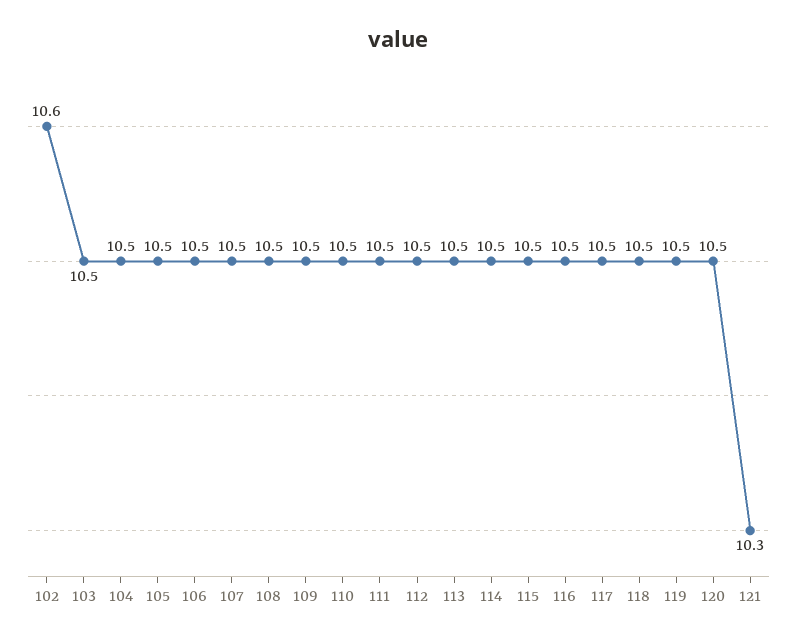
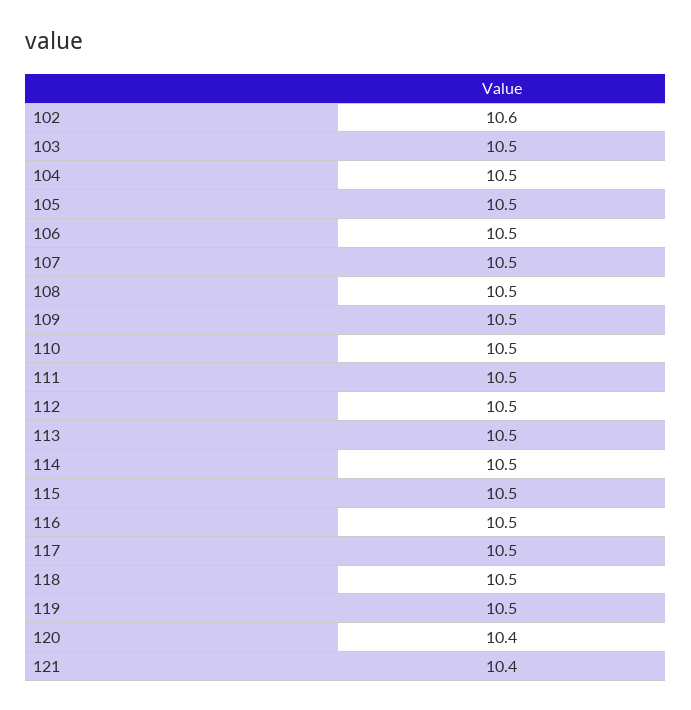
  {
    "102": 10.6,
    "103": 10.5,
    "104": 10.5,
    "105": 10.5,
    "106": 10.5,
    "107": 10.5,
    "108": 10.5,
    "109": 10.5,
    "110": 10.5,
    "111": 10.5,
    "112": 10.5,
    "113": 10.5,
    "114": 10.5,
    "115": 10.5,
    "116": 10.5,
    "117": 10.5,
    "118": 10.5,
    "119": 10.5,
-   "120": 10.5,
+   "120": 10.4,
-   "121": 10.3
+   "121": 10.4
  }

